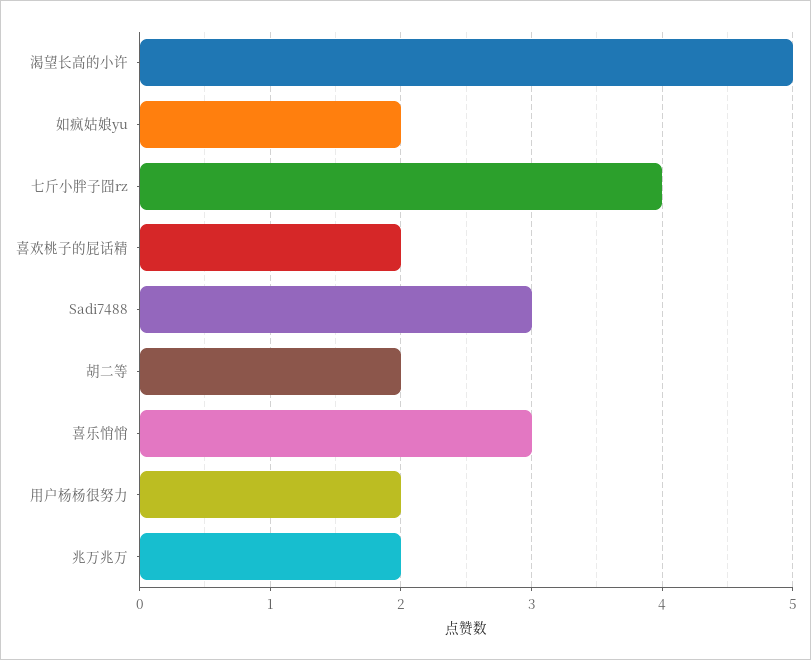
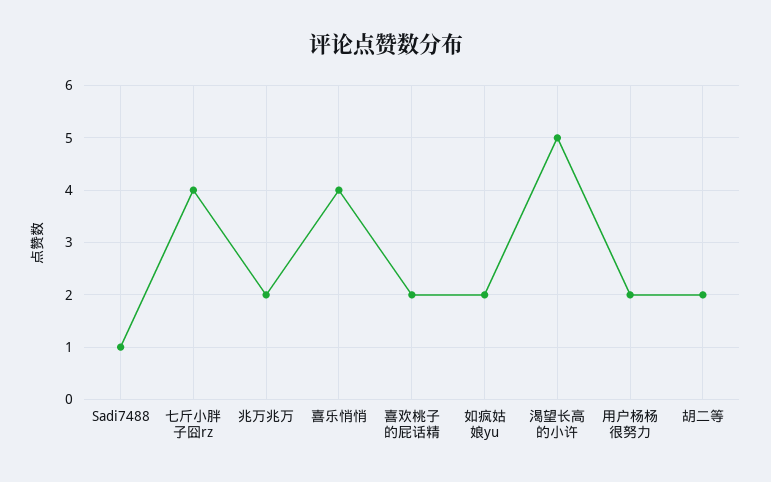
  {
    "渴望长高的小许": 5,
    "如疯姑娘yu": 2,
    "七斤小胖子囧rz": 4,
    "喜欢桃子的屁话精": 2,
-   "Sadi7488": 3,
+   "Sadi7488": 1,
    "胡二等": 2,
-   "喜乐悄悄": 3,
+   "喜乐悄悄": 4,
    "用户杨杨很努力": 2,
    "兆万兆万": 2
  }

